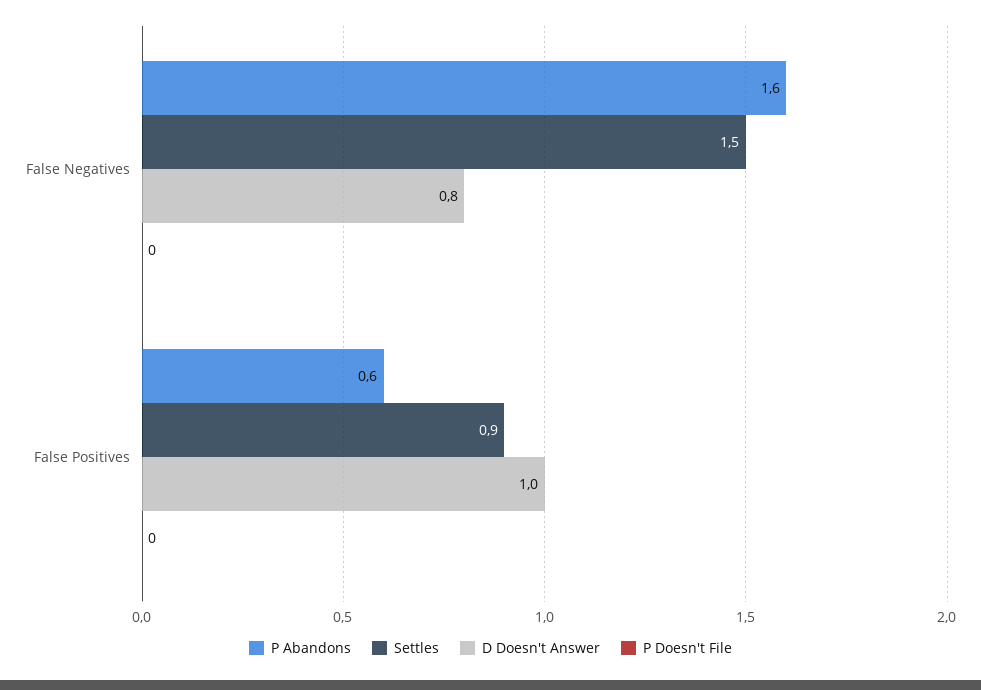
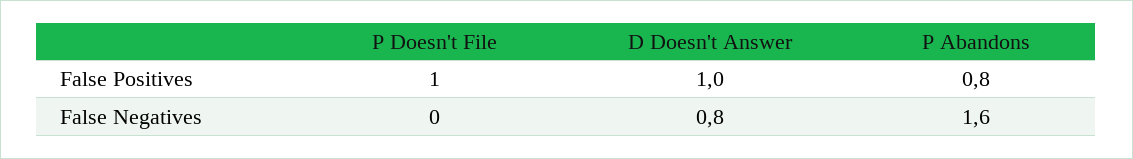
  {
    "P Abandons": {
      "False Negatives": 1.6,
-     "False Positives": 0.6
+     "False Positives": 0.8
    },
-   "Settles": {
-     "False Negatives": 1.5,
-     "False Positives": 0.9
-   },
    "D Doesn't Answer": {
      "False Negatives": 0.8,
      "False Positives": 1
    },
    "P Doesn't File": {
      "False Negatives": 0,
-     "False Positives": 0
+     "False Positives": 1
    }
  }

